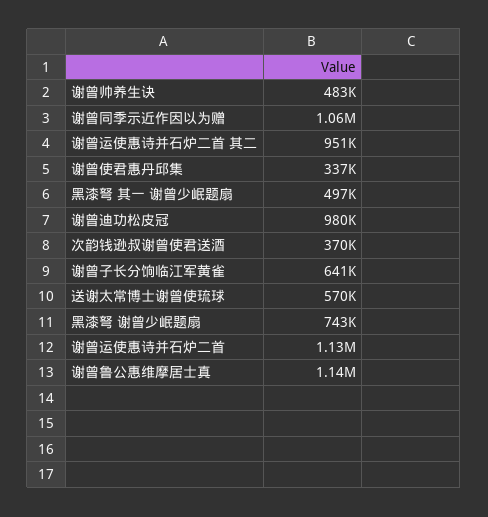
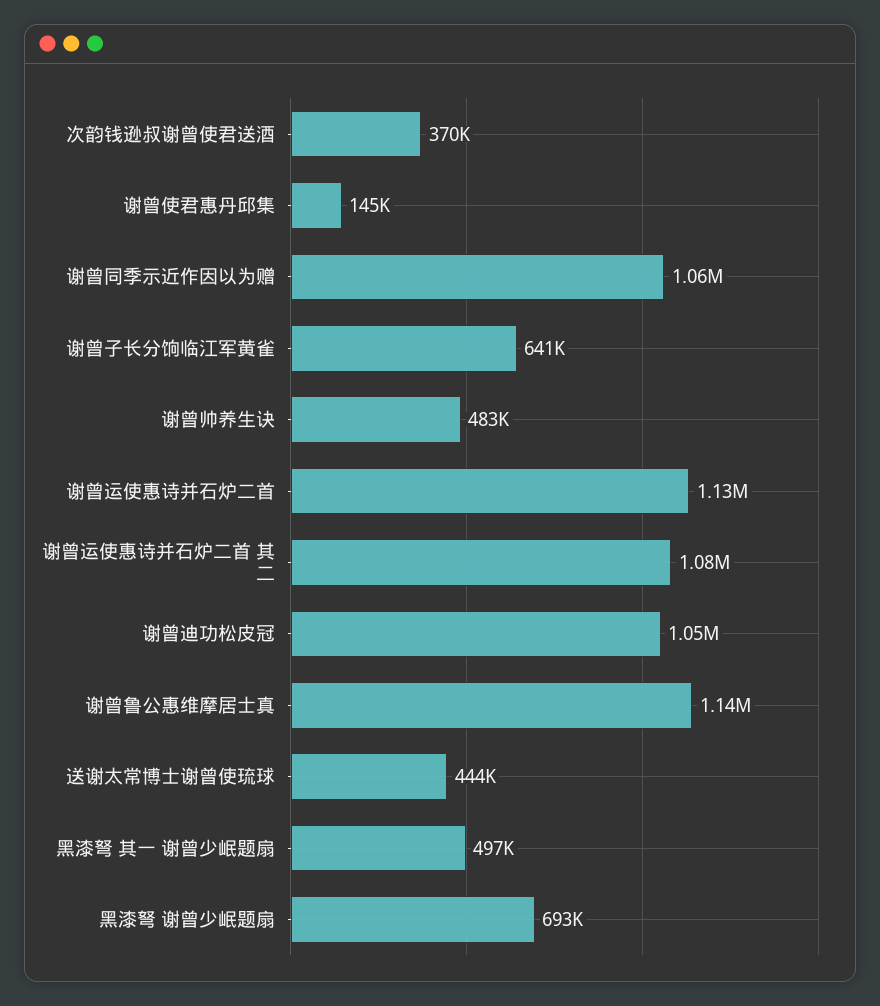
  {
    "谢曾帅养生诀": 483000,
    "谢曾同季示近作因以为赠": 1060000,
-   "谢曾运使惠诗并石炉二首 其二": 951000,
+   "谢曾运使惠诗并石炉二首 其二": 1080000,
-   "谢曾使君惠丹邱集": 337000,
+   "谢曾使君惠丹邱集": 145000,
    "黑漆弩 其一 谢曾少岷题扇": 497000,
-   "谢曾迪功松皮冠": 980000,
+   "谢曾迪功松皮冠": 1050000,
    "次韵钱逊叔谢曾使君送酒": 370000,
    "谢曾子长分饷临江军黄雀": 641000,
-   "送谢太常博士谢曾使琉球": 570000,
+   "送谢太常博士谢曾使琉球": 444000,
-   "黑漆弩 谢曾少岷题扇": 743000,
+   "黑漆弩 谢曾少岷题扇": 693000,
    "谢曾运使惠诗并石炉二首": 1130000,
    "谢曾鲁公惠维摩居士真": 1140000
  }

